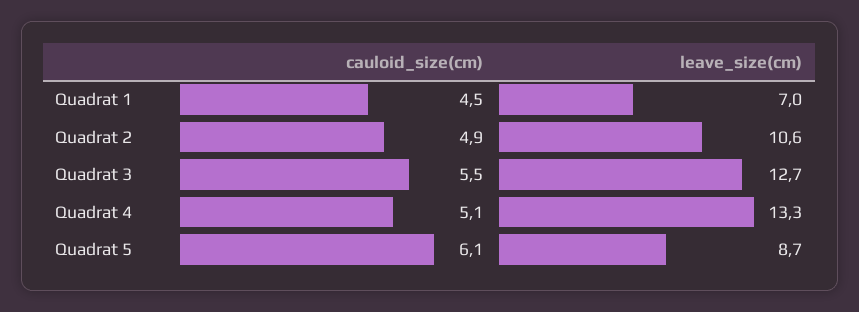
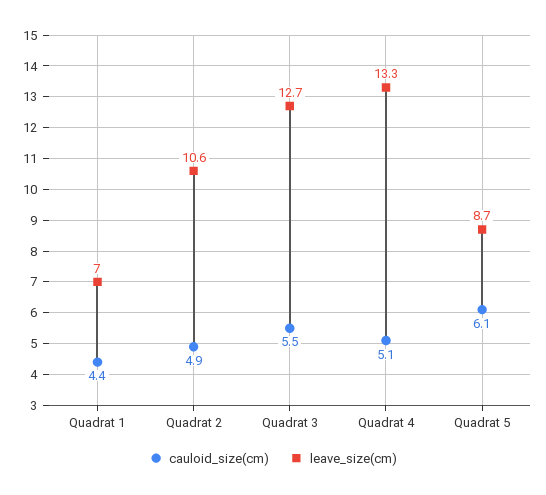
  {
    "cauloid_size(cm)": {
-     "Quadrat 1": 4.5,
+     "Quadrat 1": 4.4,
      "Quadrat 2": 4.9,
      "Quadrat 3": 5.5,
      "Quadrat 4": 5.1,
      "Quadrat 5": 6.1
    },
    "leave_size(cm)": {
      "Quadrat 1": 7,
      "Quadrat 2": 10.6,
      "Quadrat 3": 12.7,
      "Quadrat 4": 13.3,
      "Quadrat 5": 8.7
    }
  }

